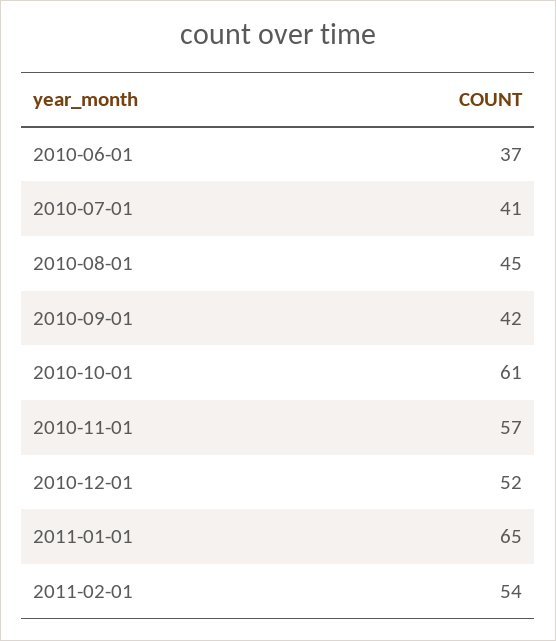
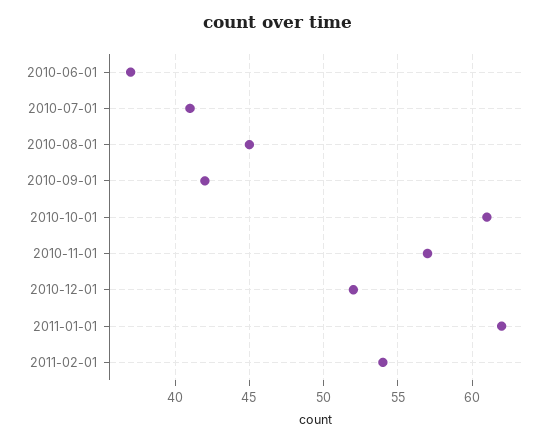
  {
    "2010-06-01": 37,
    "2010-07-01": 41,
    "2010-08-01": 45,
    "2010-09-01": 42,
    "2010-10-01": 61,
    "2010-11-01": 57,
    "2010-12-01": 52,
-   "2011-01-01": 65,
+   "2011-01-01": 62,
    "2011-02-01": 54
  }

